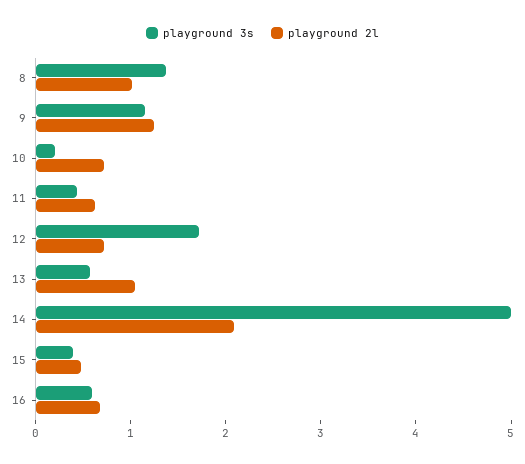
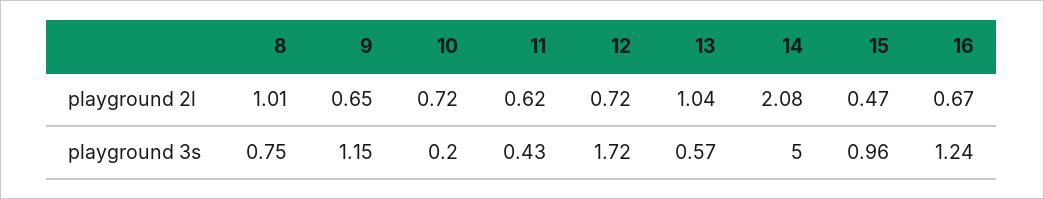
  {
    "playground 3s": {
-     "8": 1.4,
+     "8": 0.75,
      "9": 1.15,
      "10": 0.2,
      "11": 0.43,
      "12": 1.72,
      "13": 0.57,
      "14": 5,
-     "15": 0.4,
+     "15": 0.96,
-     "16": 0.6
+     "16": 1.24
    },
    "playground 2l": {
      "8": 1.01,
-     "9": 1.2,
+     "9": 0.65,
      "10": 0.72,
      "11": 0.62,
      "12": 0.72,
      "13": 1.04,
      "14": 2.08,
      "15": 0.47,
      "16": 0.67
    }
  }

